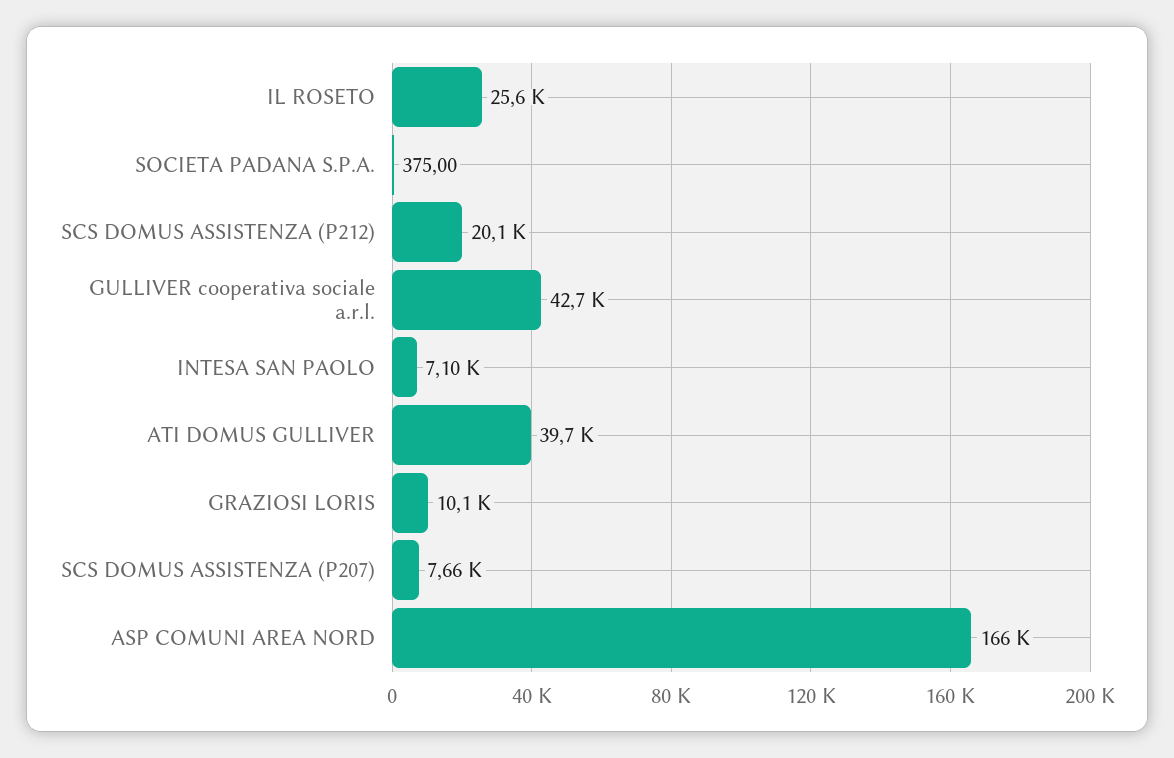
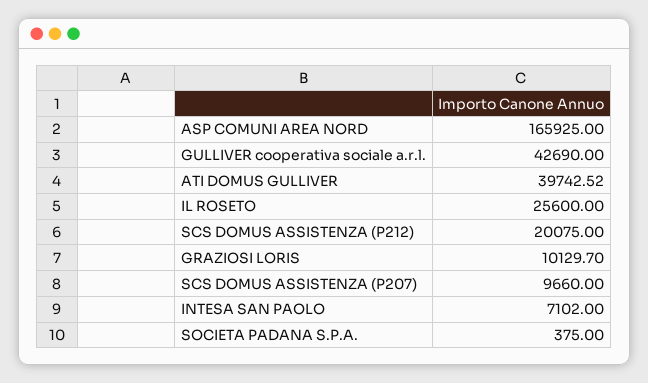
  {
    "IL ROSETO": 25600,
    "SOCIETA PADANA S.P.A.": 375,
    "SCS DOMUS ASSISTENZA (P212)": 20075,
    "GULLIVER cooperativa sociale a.r.l.": 42690,
    "INTESA SAN PAOLO": 7102,
    "ATI DOMUS GULLIVER": 39742.52,
    "GRAZIOSI LORIS": 10129.7,
-   "SCS DOMUS ASSISTENZA (P207)": 7660,
+   "SCS DOMUS ASSISTENZA (P207)": 9660,
    "ASP COMUNI AREA NORD": 165925
  }

